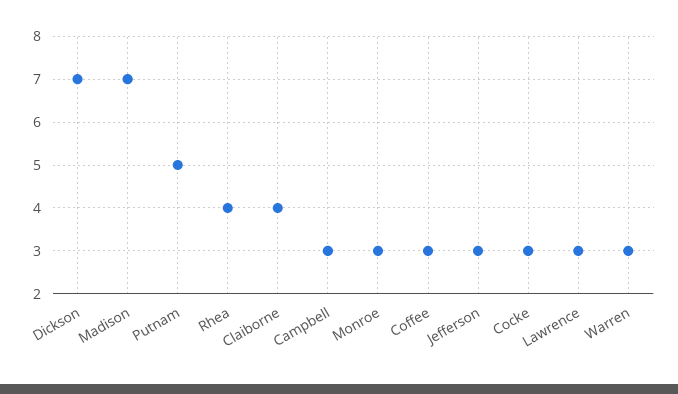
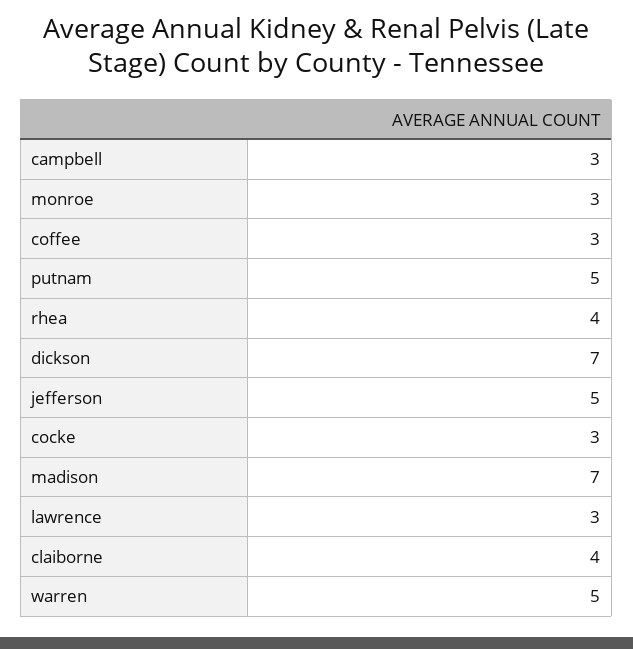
  {
    "Dickson": 7,
    "Madison": 7,
    "Putnam": 5,
    "Rhea": 4,
    "Claiborne": 4,
    "Campbell": 3,
    "Monroe": 3,
    "Coffee": 3,
-   "Jefferson": 3,
+   "Jefferson": 5,
    "Cocke": 3,
    "Lawrence": 3,
-   "Warren": 3
+   "Warren": 5
  }

